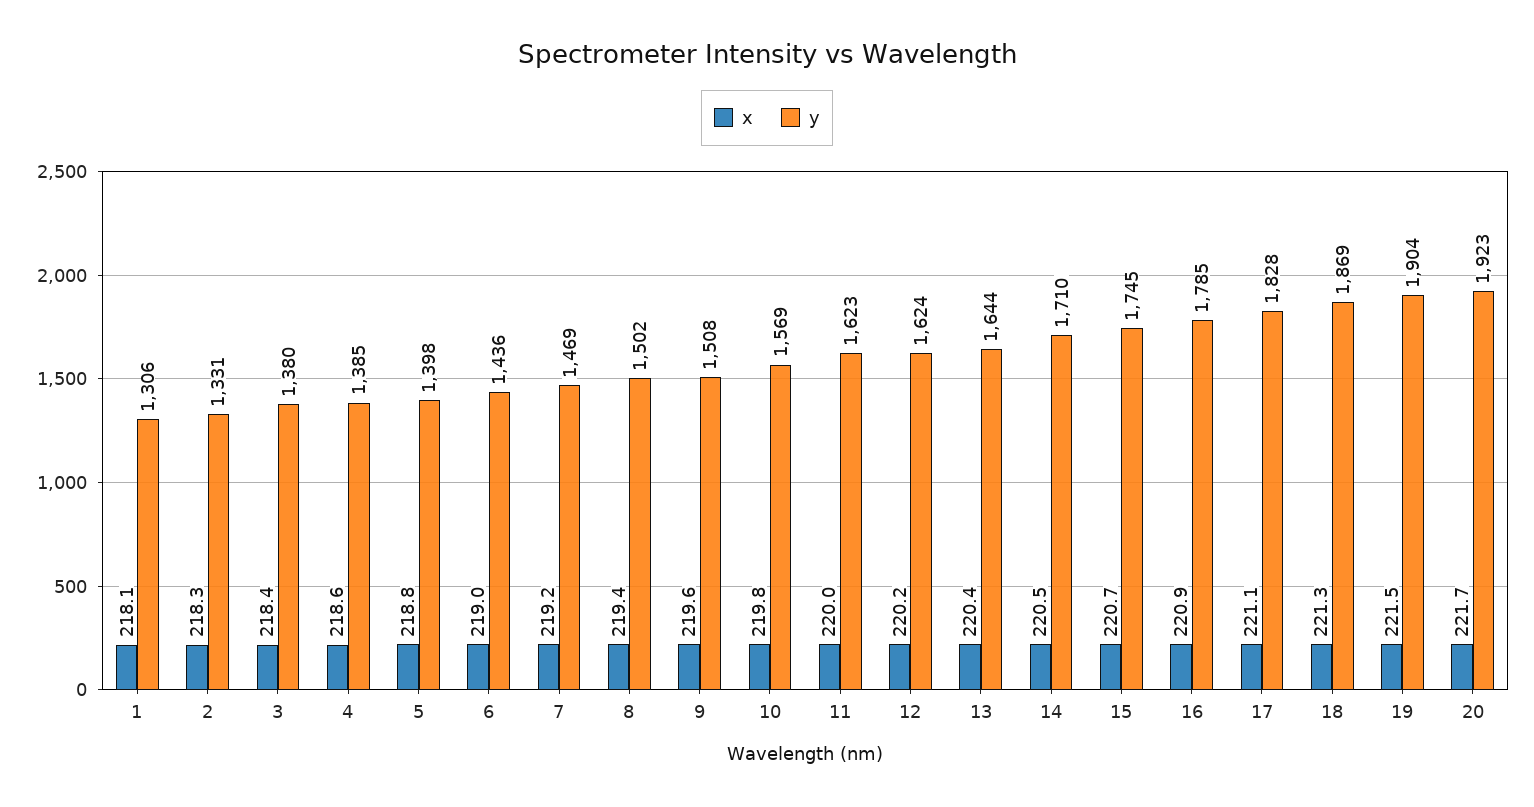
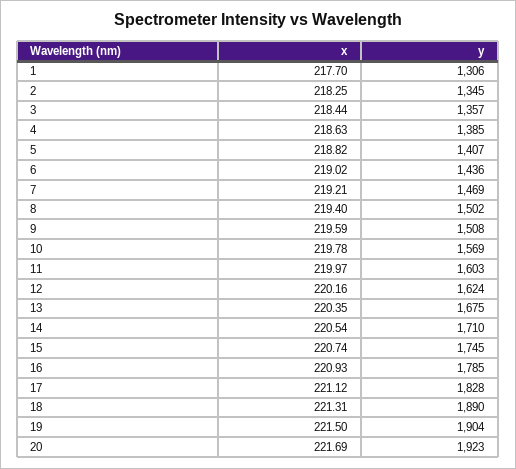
  {
    "x": {
-     "1": 218.1,
+     "1": 217.7,
      "2": 218.25,
      "3": 218.44,
      "4": 218.63,
      "5": 218.82,
      "6": 219.02,
      "7": 219.21,
      "8": 219.4,
      "9": 219.59,
      "10": 219.78,
      "11": 219.97,
      "12": 220.16,
      "13": 220.35,
      "14": 220.54,
      "15": 220.74,
      "16": 220.93,
      "17": 221.12,
      "18": 221.31,
      "19": 221.5,
      "20": 221.69
    },
    "y": {
      "1": 1306,
-     "2": 1331,
+     "2": 1345,
-     "3": 1380,
+     "3": 1357,
      "4": 1385,
-     "5": 1398,
+     "5": 1407,
      "6": 1436,
      "7": 1469,
      "8": 1502,
      "9": 1508,
      "10": 1569,
-     "11": 1623,
+     "11": 1603,
      "12": 1624,
-     "13": 1644,
+     "13": 1675,
      "14": 1710,
      "15": 1745,
      "16": 1785,
      "17": 1828,
-     "18": 1869,
+     "18": 1890,
      "19": 1904,
      "20": 1923
    }
  }

